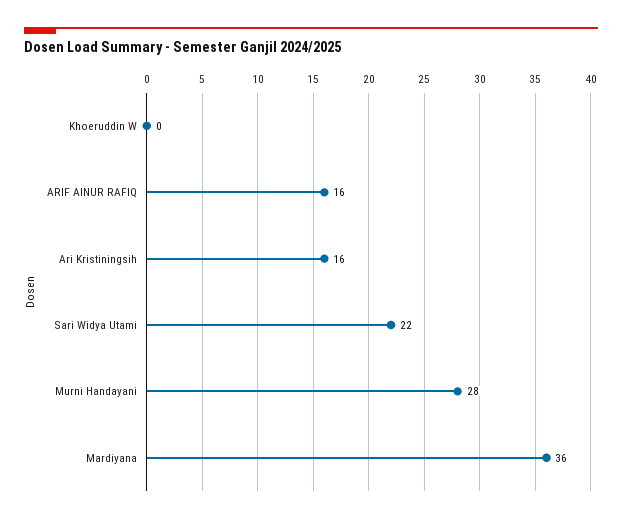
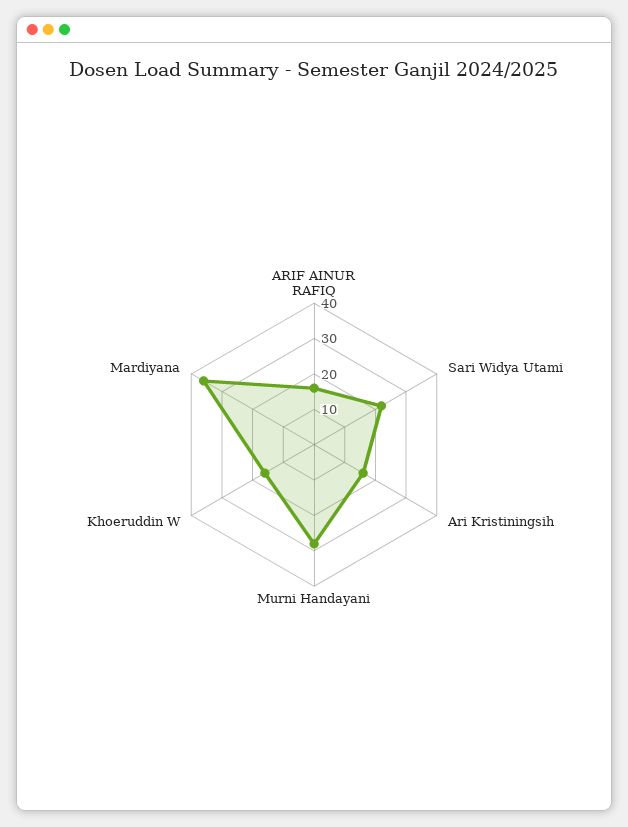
  {
-   "Khoeruddin W": 0,
+   "Khoeruddin W": 15,
    "ARIF AINUR RAFIQ": 16,
    "Ari Kristiningsih": 16,
    "Sari Widya Utami": 22,
    "Murni Handayani": 28,
    "Mardiyana": 36
  }

